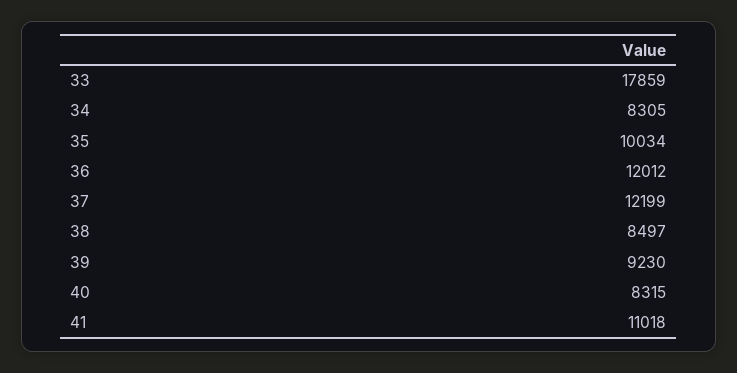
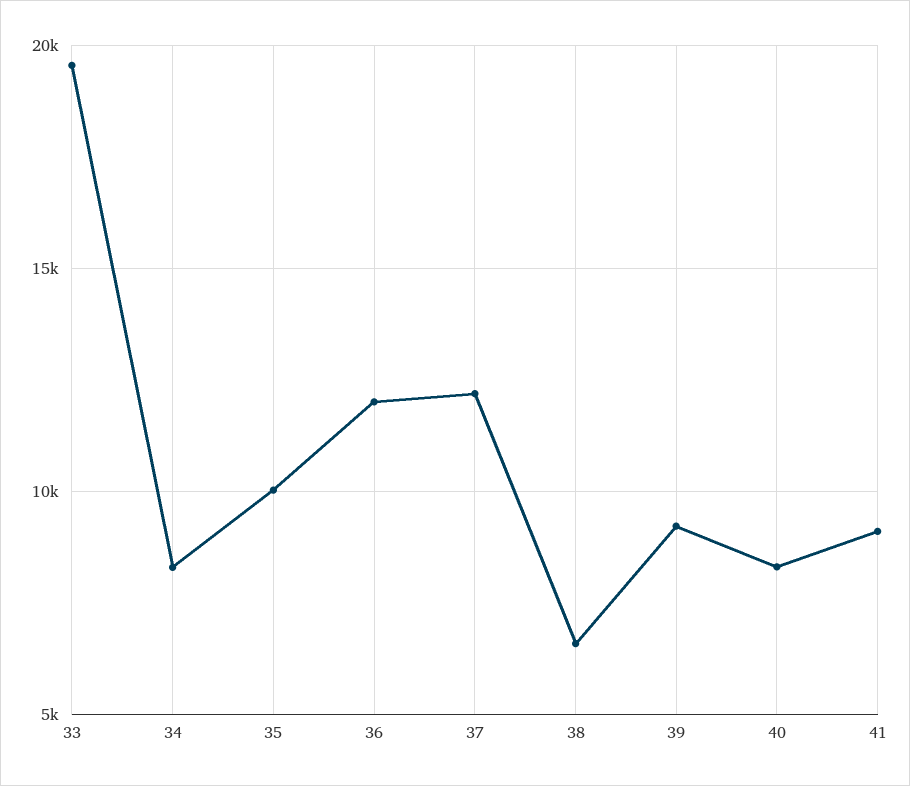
  {
-   "33": 17859,
+   "33": 19500,
    "34": 8305,
    "35": 10034,
    "36": 12012,
    "37": 12199,
-   "38": 8497,
+   "38": 6500,
    "39": 9230,
    "40": 8315,
-   "41": 11018
+   "41": 9000
  }

